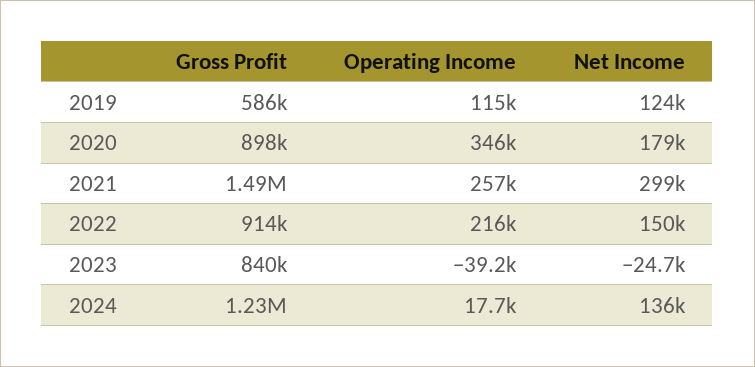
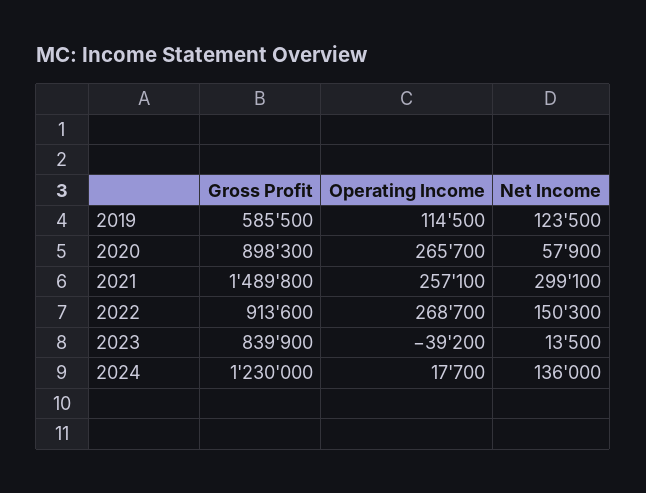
  {
    "Gross Profit": {
      "2019": 585500,
      "2020": 898300,
      "2021": 1489800,
      "2022": 913600,
      "2023": 839900,
      "2024": 1230000
    },
    "Operating Income": {
      "2019": 114500,
-     "2020": 346000,
+     "2020": 265700,
      "2021": 257100,
-     "2022": 216000,
+     "2022": 268700,
      "2023": -39200,
      "2024": 17700
    },
    "Net Income": {
      "2019": 123500,
-     "2020": 179000,
+     "2020": 57900,
      "2021": 299100,
      "2022": 150300,
-     "2023": -24700,
+     "2023": 13500,
      "2024": 136000
    }
  }

